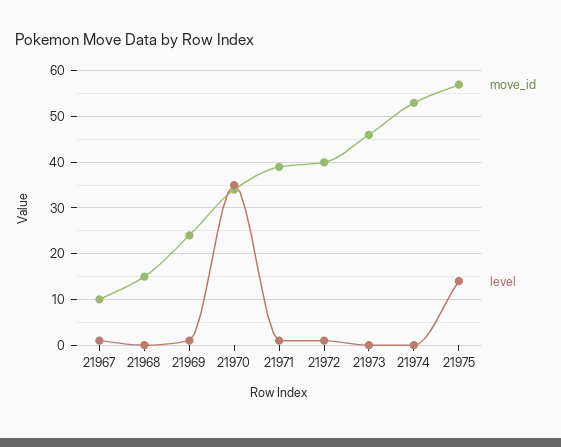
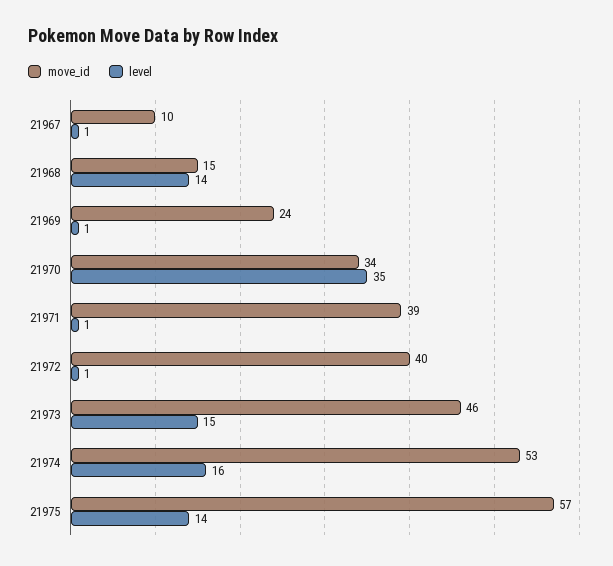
  {
    "move_id": {
      "21967": 10,
      "21968": 15,
      "21969": 24,
      "21970": 34,
      "21971": 39,
      "21972": 40,
      "21973": 46,
      "21974": 53,
      "21975": 57
    },
    "level": {
      "21967": 1,
-     "21968": 0,
+     "21968": 14,
      "21969": 1,
      "21970": 35,
      "21971": 1,
      "21972": 1,
-     "21973": 0,
+     "21973": 15,
-     "21974": 0,
+     "21974": 16,
      "21975": 14
    }
  }

